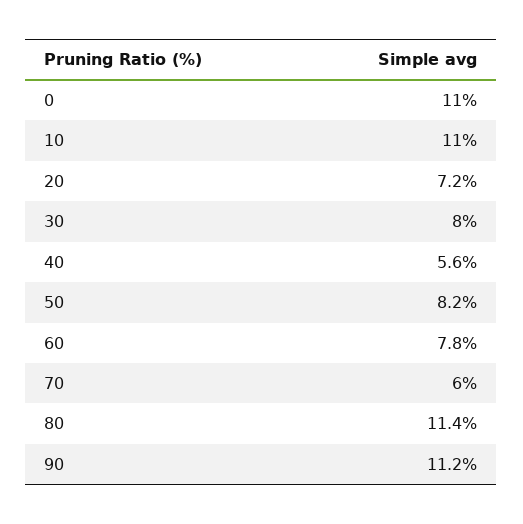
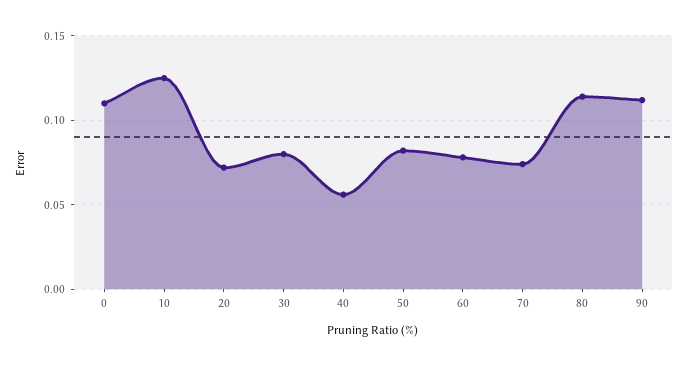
  {
    "0": 0.11,
-   "10": 0.11,
+   "10": 0.125,
    "20": 0.072,
    "30": 0.08,
    "40": 0.056,
    "50": 0.082,
    "60": 0.078,
-   "70": 0.06,
+   "70": 0.075,
    "80": 0.114,
    "90": 0.112
  }

